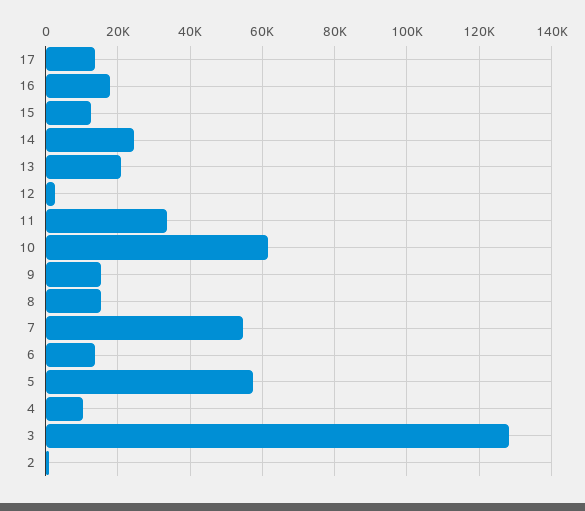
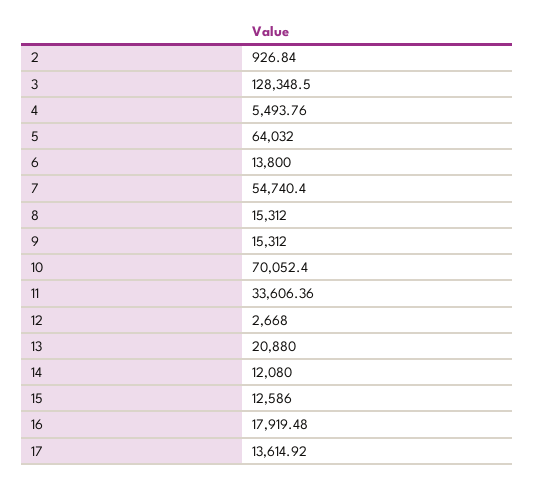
  {
    "17": 13614.92,
    "16": 17919.48,
    "15": 12586,
-   "14": 24000,
+   "14": 12080,
    "13": 20880,
    "12": 2668,
    "11": 33606.36,
-   "10": 62000,
+   "10": 70052.4,
    "9": 15312,
    "8": 15312,
    "7": 54740.4,
    "6": 13800,
-   "5": 58000,
+   "5": 64032,
-   "4": 10000,
+   "4": 5493.76,
    "3": 128348.5,
    "2": 926.84
  }

